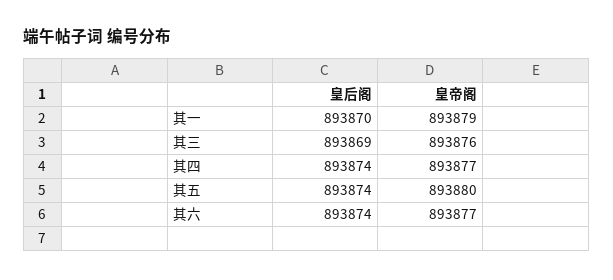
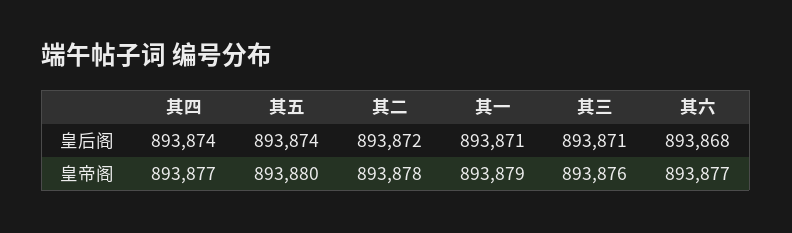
  {
    "皇后阁": {
-     "其一": 893870,
+     "其一": 893871,
-     "其三": 893869,
+     "其三": 893871,
      "其四": 893874,
      "其五": 893874,
-     "其六": 893874
+     "其六": 893868,
+     "其二": 893872
    },
    "皇帝阁": {
      "其一": 893879,
      "其三": 893876,
      "其四": 893877,
      "其五": 893880,
-     "其六": 893877
+     "其六": 893877,
+     "其二": 893878
    }
  }

